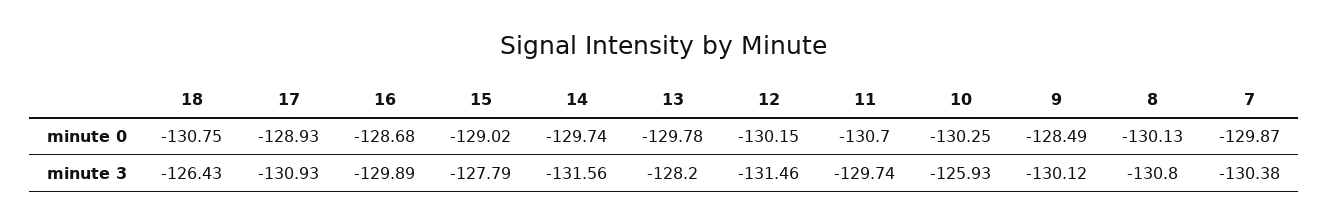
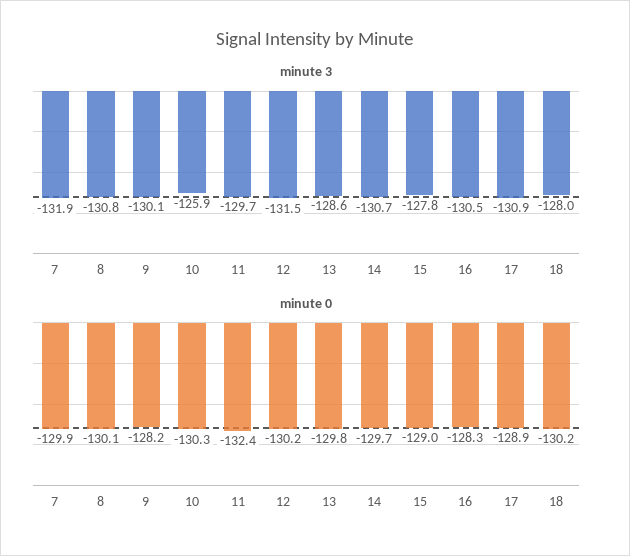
  {
    "minute 0": {
-     "18": -130.75,
+     "18": -130.2,
      "17": -128.93,
-     "16": -128.68,
+     "16": -128.3,
      "15": -129.02,
      "14": -129.74,
      "13": -129.78,
      "12": -130.15,
-     "11": -130.7,
+     "11": -132.4,
      "10": -130.25,
-     "9": -128.49,
+     "9": -128.2,
      "8": -130.13,
      "7": -129.87
    },
    "minute 3": {
-     "18": -126.43,
+     "18": -128,
      "17": -130.93,
-     "16": -129.89,
+     "16": -130.5,
      "15": -127.79,
-     "14": -131.56,
+     "14": -130.7,
-     "13": -128.2,
+     "13": -128.6,
      "12": -131.46,
      "11": -129.74,
      "10": -125.93,
      "9": -130.12,
      "8": -130.8,
-     "7": -130.38
+     "7": -131.9
    }
  }

